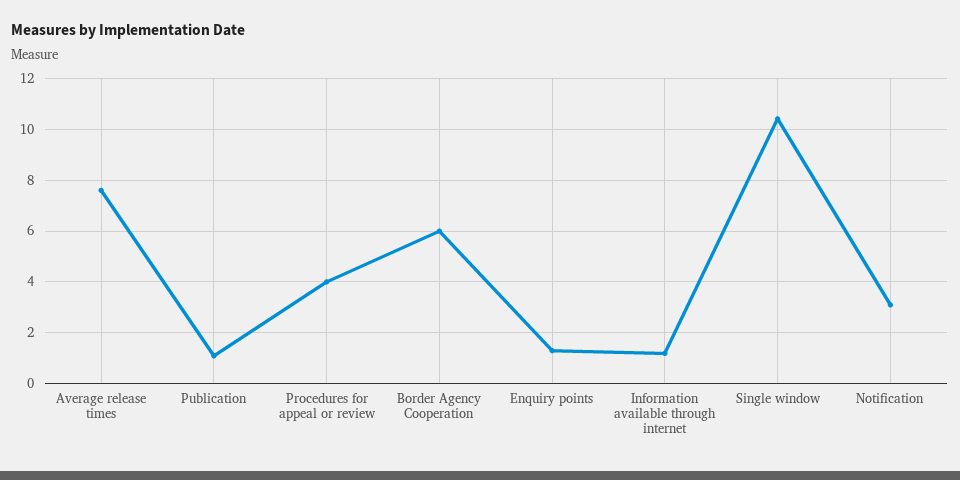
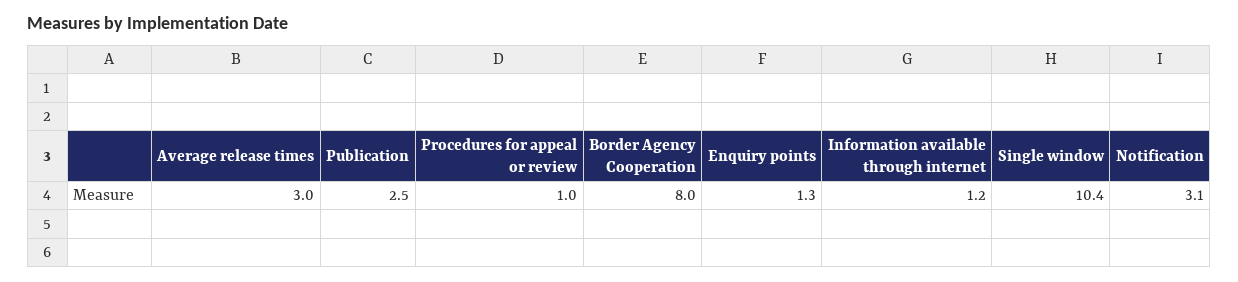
  {
-   "Average release times": 7.5,
+   "Average release times": 3,
-   "Publication": 1,
+   "Publication": 2.5,
-   "Procedures for appeal or review": 4,
+   "Procedures for appeal or review": 1,
-   "Border Agency Cooperation": 6,
+   "Border Agency Cooperation": 8,
    "Enquiry points": 1.3,
    "Information available through internet": 1.2,
    "Single window": 10.4,
    "Notification": 3.1
  }

